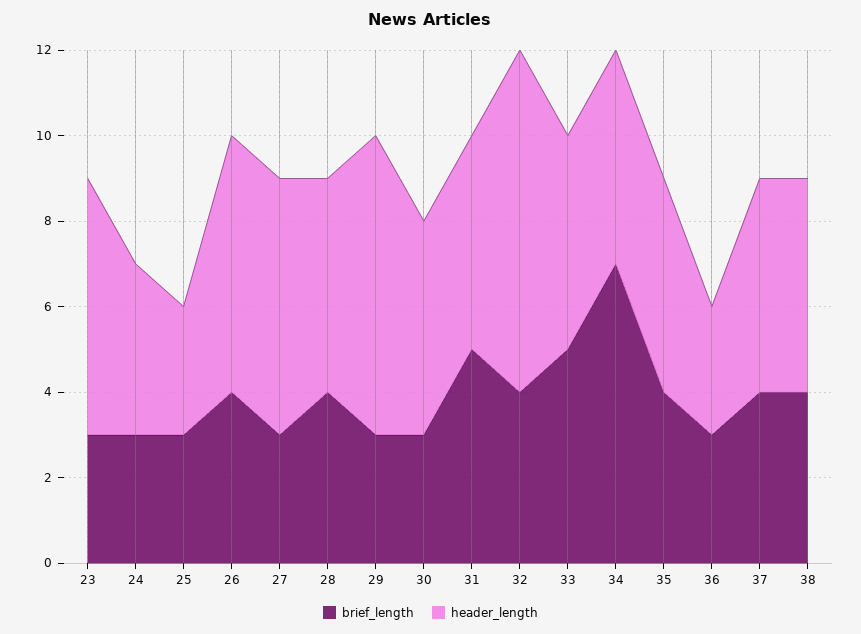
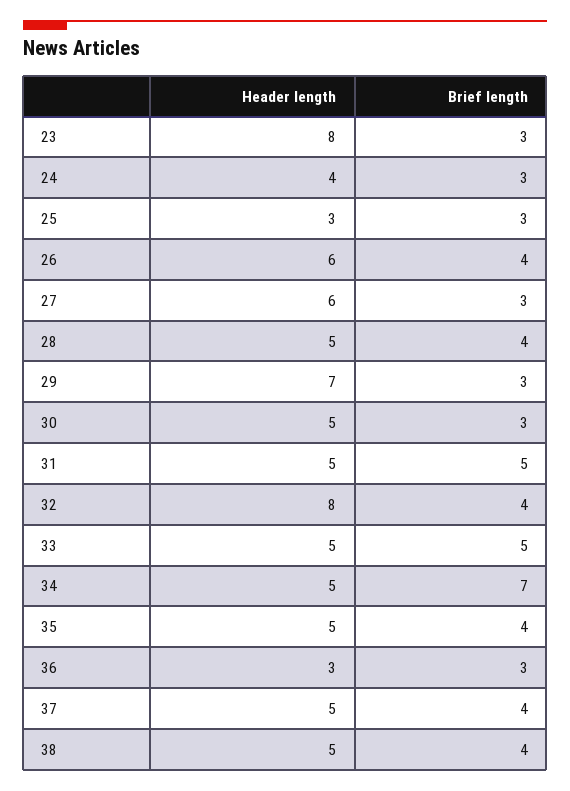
  {
    "brief_length": {
      "23": 3,
      "24": 3,
      "25": 3,
      "26": 4,
      "27": 3,
      "28": 4,
      "29": 3,
      "30": 3,
      "31": 5,
      "32": 4,
      "33": 5,
      "34": 7,
      "35": 4,
      "36": 3,
      "37": 4,
      "38": 4
    },
    "header_length": {
-     "23": 6,
+     "23": 8,
      "24": 4,
      "25": 3,
      "26": 6,
      "27": 6,
      "28": 5,
      "29": 7,
      "30": 5,
      "31": 5,
      "32": 8,
      "33": 5,
      "34": 5,
      "35": 5,
      "36": 3,
      "37": 5,
      "38": 5
    }
  }

